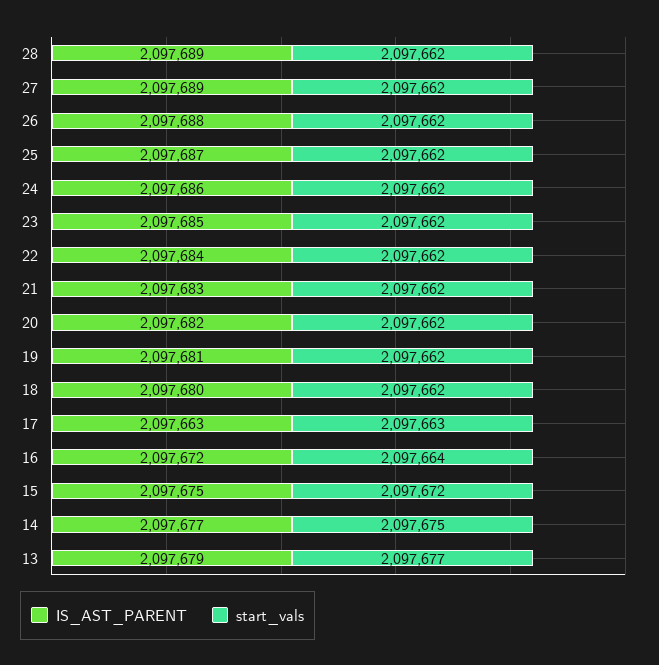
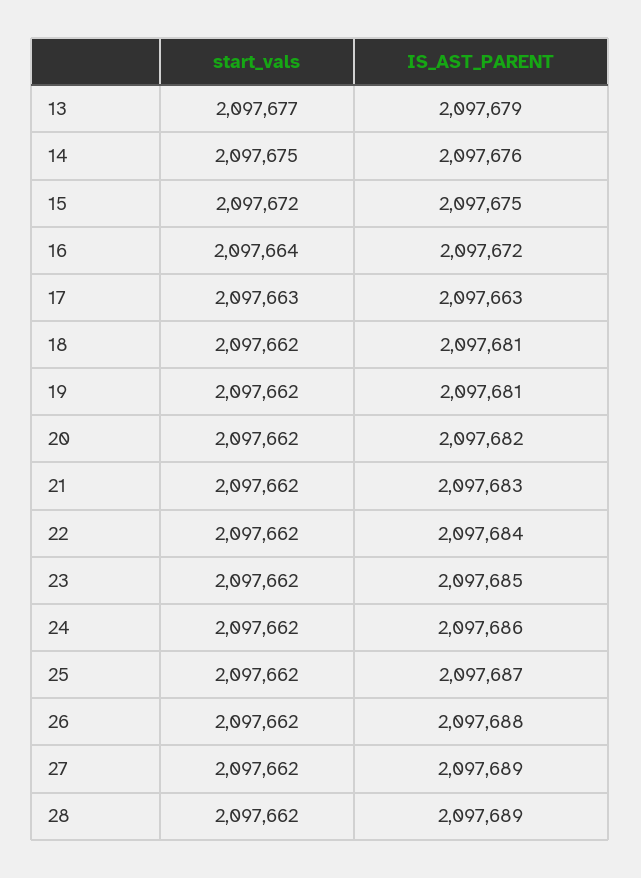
  {
    "IS_AST_PARENT": {
      "28": 2097689,
      "27": 2097689,
      "26": 2097688,
      "25": 2097687,
      "24": 2097686,
      "23": 2097685,
      "22": 2097684,
      "21": 2097683,
      "20": 2097682,
      "19": 2097681,
-     "18": 2097680,
+     "18": 2097681,
      "17": 2097663,
      "16": 2097672,
      "15": 2097675,
-     "14": 2097677,
+     "14": 2097676,
      "13": 2097679
    },
    "start_vals": {
      "28": 2097662,
      "27": 2097662,
      "26": 2097662,
      "25": 2097662,
      "24": 2097662,
      "23": 2097662,
      "22": 2097662,
      "21": 2097662,
      "20": 2097662,
      "19": 2097662,
      "18": 2097662,
      "17": 2097663,
      "16": 2097664,
      "15": 2097672,
      "14": 2097675,
      "13": 2097677
    }
  }

